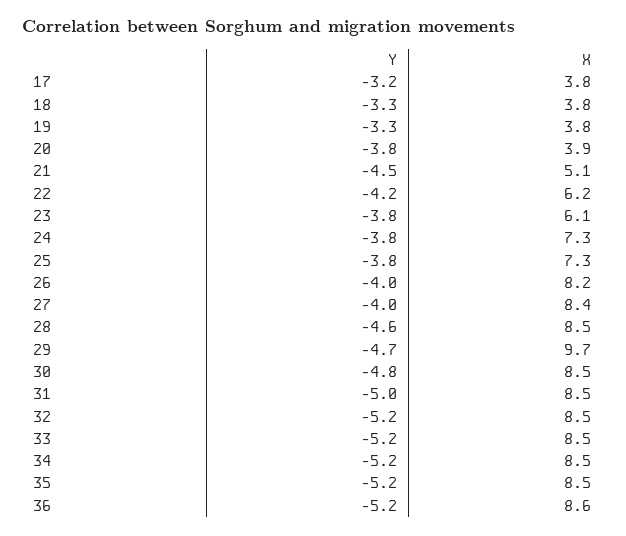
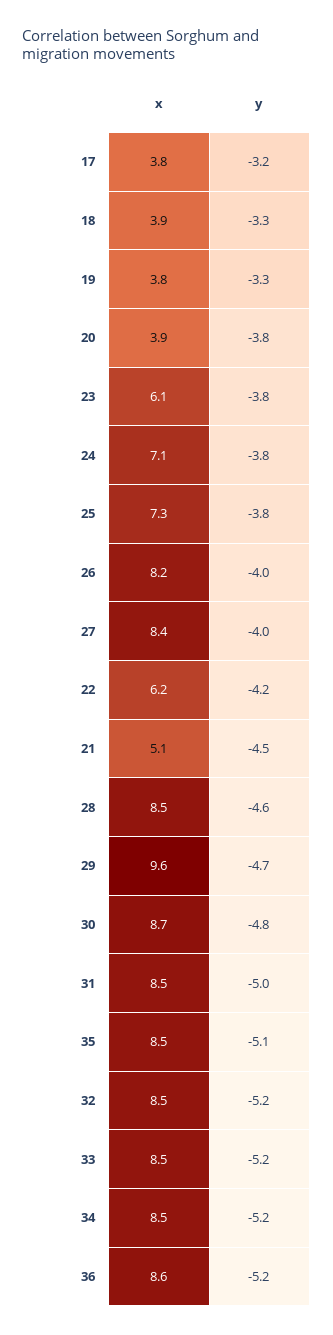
  {
    "Y": {
      "17": -3.2,
      "18": -3.3,
      "19": -3.3,
      "20": -3.8,
      "21": -4.5,
      "22": -4.2,
      "23": -3.8,
      "24": -3.8,
      "25": -3.8,
      "26": -4,
      "27": -4,
      "28": -4.6,
      "29": -4.7,
      "30": -4.8,
      "31": -5,
      "32": -5.2,
      "33": -5.2,
      "34": -5.2,
-     "35": -5.2,
+     "35": -5.1,
      "36": -5.2
    },
    "X": {
      "17": 3.8,
-     "18": 3.8,
+     "18": 3.9,
      "19": 3.8,
      "20": 3.9,
      "21": 5.1,
      "22": 6.2,
      "23": 6.1,
-     "24": 7.3,
+     "24": 7.1,
      "25": 7.3,
      "26": 8.2,
      "27": 8.4,
      "28": 8.5,
-     "29": 9.7,
+     "29": 9.6,
-     "30": 8.5,
+     "30": 8.7,
      "31": 8.5,
      "32": 8.5,
      "33": 8.5,
      "34": 8.5,
      "35": 8.5,
      "36": 8.6
    }
  }

